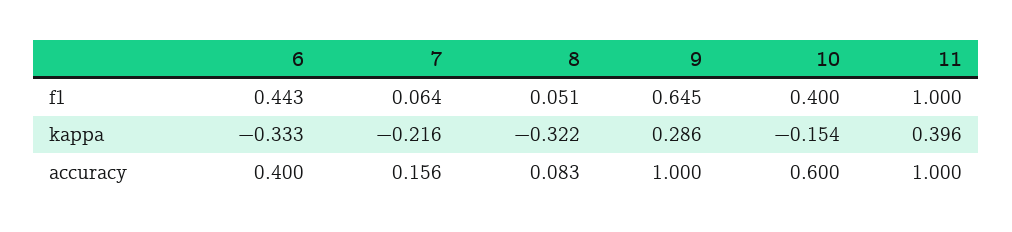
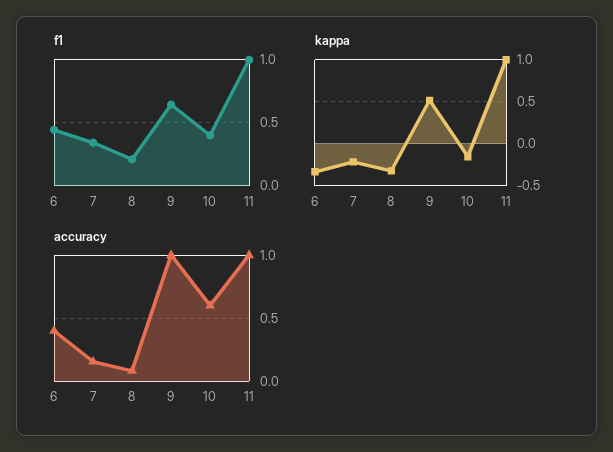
  {
    "f1": {
      "6": 0.443,
-     "7": 0.064,
+     "7": 0.35,
-     "8": 0.051,
+     "8": 0.2,
      "9": 0.645,
      "10": 0.4,
      "11": 1
    },
    "kappa": {
      "6": -0.333,
      "7": -0.216,
      "8": -0.322,
-     "9": 0.286,
+     "9": 0.5,
      "10": -0.154,
-     "11": 0.396
+     "11": 1
    },
    "accuracy": {
      "6": 0.4,
      "7": 0.156,
      "8": 0.083,
      "9": 1,
      "10": 0.6,
      "11": 1
    }
  }

